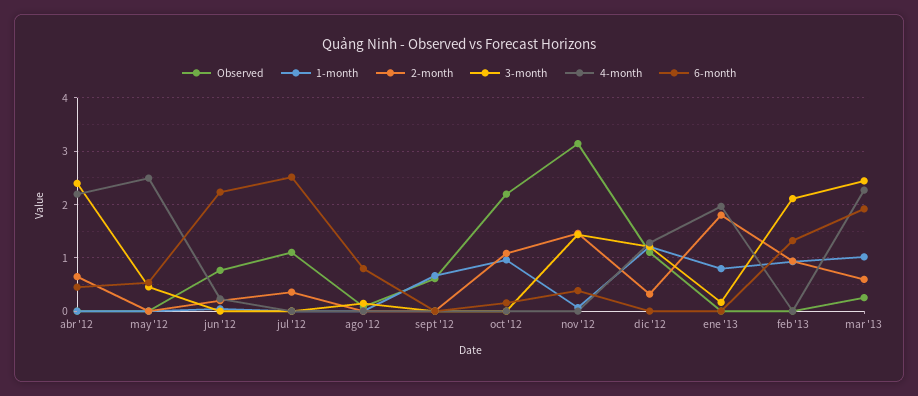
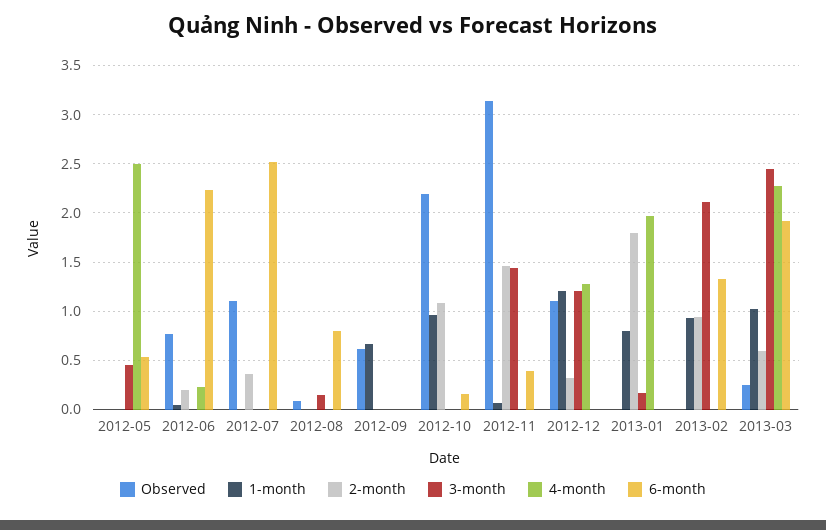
  {
    "Observed": {
-     "abr '12": 0,
      "may '12": 0,
      "jun '12": 0.8,
      "jul '12": 1.1,
      "ago '12": 0.1,
      "sept '12": 0.6,
      "oct '12": 2.2,
      "nov '12": 3.1,
      "dic '12": 1.1,
      "ene '13": 0,
      "feb '13": 0,
      "mar '13": 0.3
    },
    "1-month": {
-     "abr '12": 0,
      "may '12": 0,
      "jun '12": 0,
      "jul '12": 0,
      "ago '12": 0,
      "sept '12": 0.7,
      "oct '12": 1,
      "nov '12": 0.1,
      "dic '12": 1.2,
      "ene '13": 0.8,
      "feb '13": 0.9,
      "mar '13": 1
    },
    "2-month": {
-     "abr '12": 0.6,
      "may '12": 0,
      "jun '12": 0.2,
      "jul '12": 0.4,
      "ago '12": 0,
      "sept '12": 0,
      "oct '12": 1.1,
      "nov '12": 1.5,
      "dic '12": 0.3,
      "ene '13": 1.8,
      "feb '13": 0.9,
      "mar '13": 0.6
    },
    "3-month": {
-     "abr '12": 2.4,
      "may '12": 0.5,
      "jun '12": 0,
      "jul '12": 0,
      "ago '12": 0.1,
      "sept '12": 0,
      "oct '12": 0,
      "nov '12": 1.4,
      "dic '12": 1.2,
      "ene '13": 0.2,
      "feb '13": 2.1,
      "mar '13": 2.4
    },
    "4-month": {
-     "abr '12": 2.2,
      "may '12": 2.5,
      "jun '12": 0.2,
      "jul '12": 0,
      "ago '12": 0,
      "sept '12": 0,
      "oct '12": 0,
      "nov '12": 0,
      "dic '12": 1.3,
      "ene '13": 2,
      "feb '13": 0,
      "mar '13": 2.3
    },
    "6-month": {
-     "abr '12": 0.4,
      "may '12": 0.5,
      "jun '12": 2.2,
      "jul '12": 2.5,
      "ago '12": 0.8,
      "sept '12": 0,
      "oct '12": 0.2,
      "nov '12": 0.4,
      "dic '12": 0,
      "ene '13": 0,
      "feb '13": 1.3,
      "mar '13": 1.9
    }
  }

